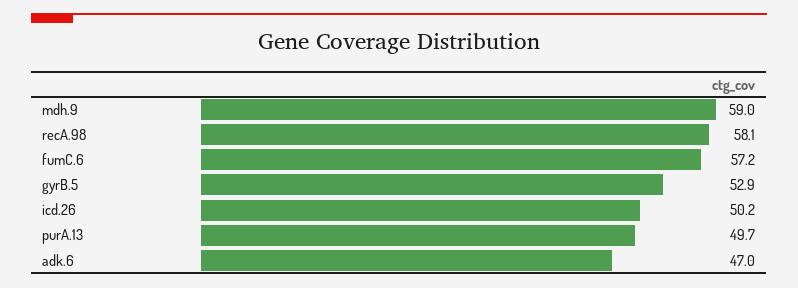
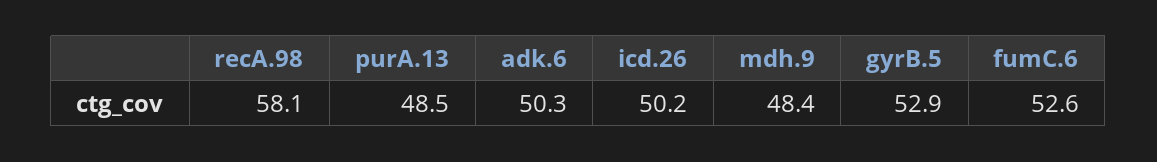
  {
-   "mdh.9": 59,
+   "mdh.9": 48.4,
    "recA.98": 58.1,
-   "fumC.6": 57.2,
+   "fumC.6": 52.6,
    "gyrB.5": 52.9,
    "icd.26": 50.2,
-   "purA.13": 49.7,
+   "purA.13": 48.5,
-   "adk.6": 47
+   "adk.6": 50.3
  }

